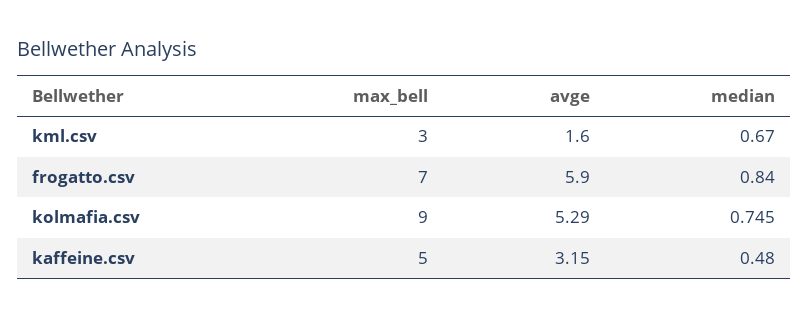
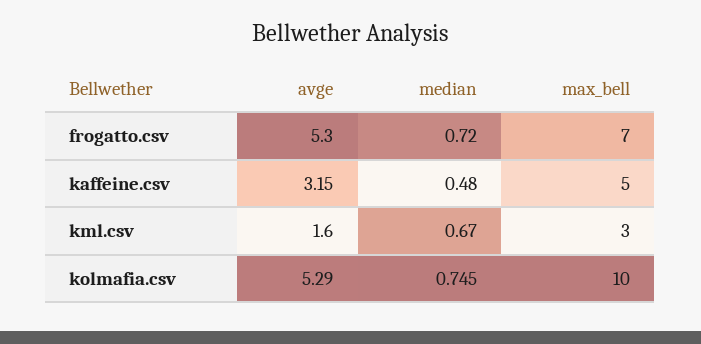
  {
    "max_bell": {
      "kml.csv": 3,
      "frogatto.csv": 7,
-     "kolmafia.csv": 9,
+     "kolmafia.csv": 10,
      "kaffeine.csv": 5
    },
    "avge": {
      "kml.csv": 1.6,
-     "frogatto.csv": 5.9,
+     "frogatto.csv": 5.3,
      "kolmafia.csv": 5.29,
      "kaffeine.csv": 3.15
    },
    "median": {
      "kml.csv": 0.67,
-     "frogatto.csv": 0.84,
+     "frogatto.csv": 0.72,
      "kolmafia.csv": 0.745,
      "kaffeine.csv": 0.48
    }
  }

